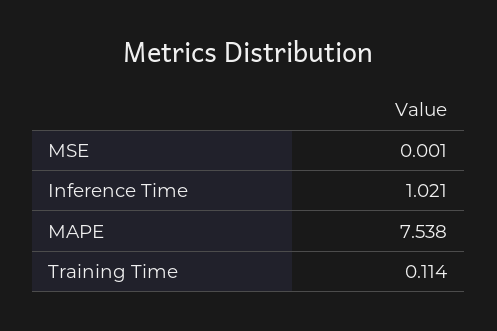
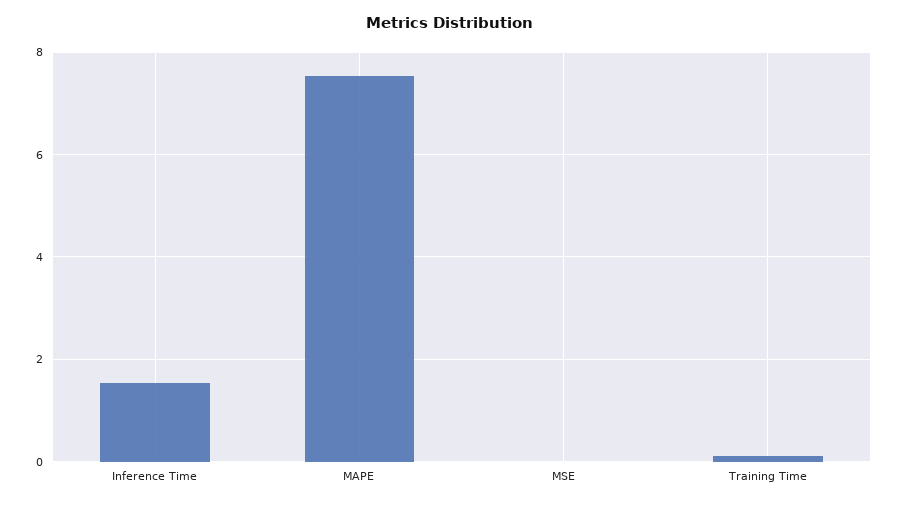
  {
    "MSE": 0.001,
-   "Inference Time": 1.021,
+   "Inference Time": 1.6,
    "MAPE": 7.538,
    "Training Time": 0.114
  }

